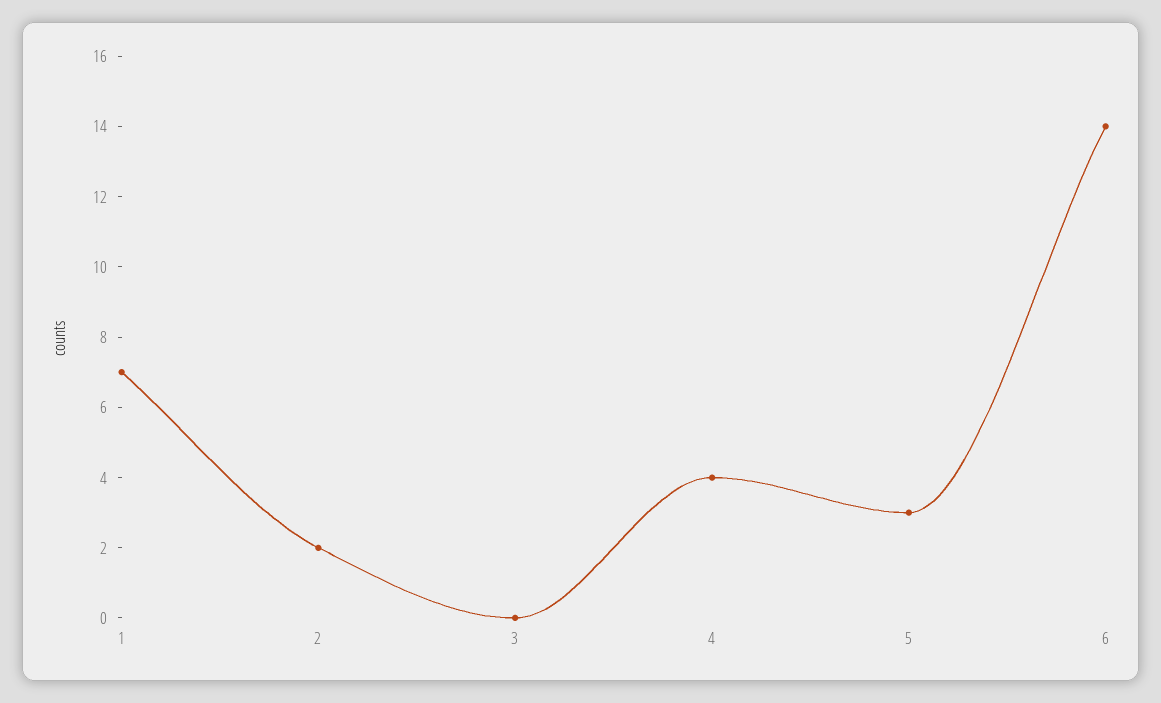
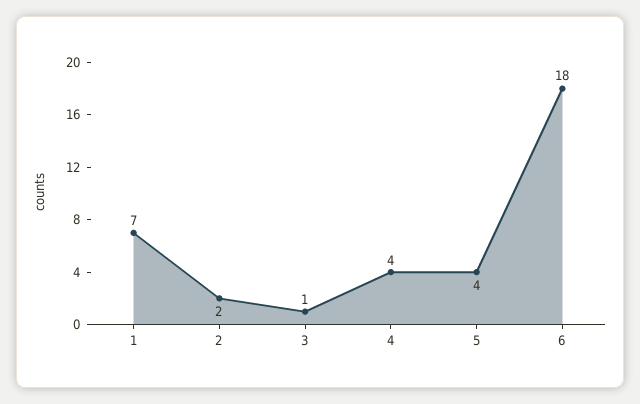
  {
    "1": 7,
    "2": 2,
-   "3": 0,
+   "3": 1,
    "4": 4,
-   "5": 3,
+   "5": 4,
-   "6": 14
+   "6": 18
  }

